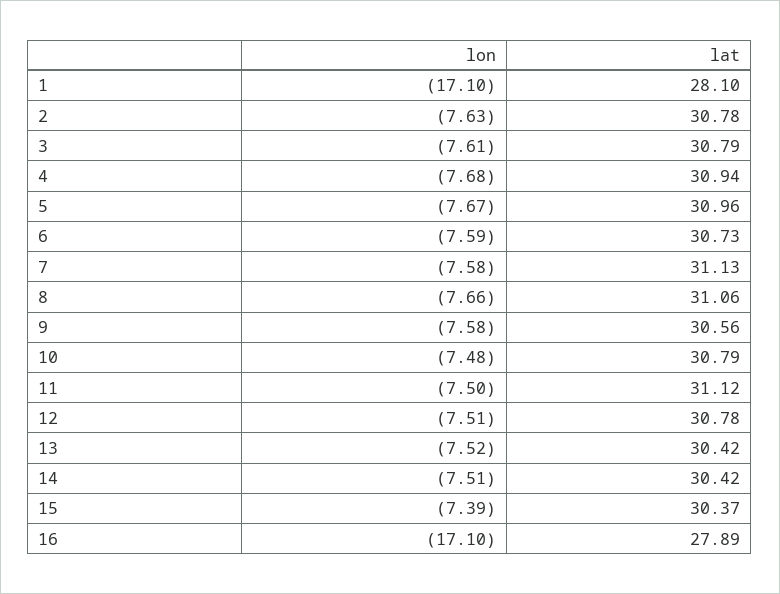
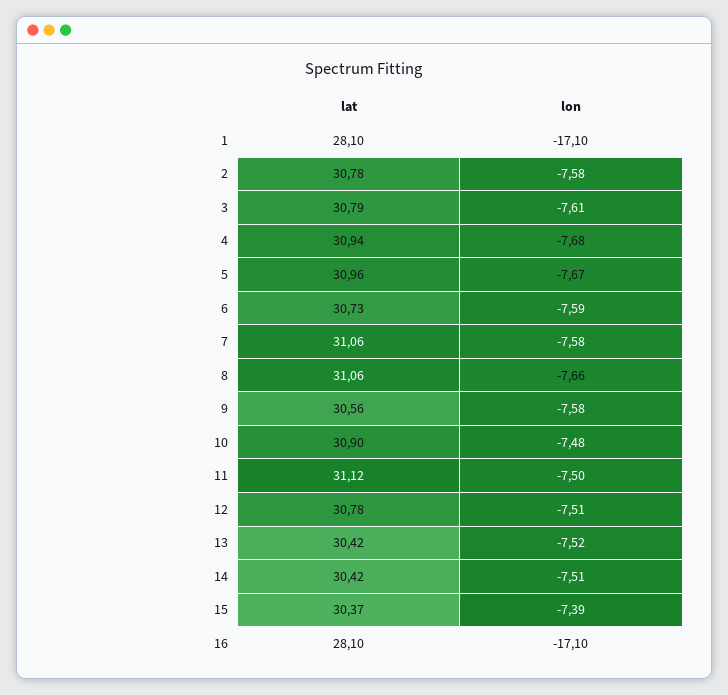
  {
    "lon": {
      "1": -17.1,
-     "2": -7.63,
+     "2": -7.58,
      "3": -7.61,
      "4": -7.68,
      "5": -7.67,
      "6": -7.59,
      "7": -7.58,
      "8": -7.66,
      "9": -7.58,
      "10": -7.48,
      "11": -7.5,
      "12": -7.51,
      "13": -7.52,
      "14": -7.51,
      "15": -7.39,
      "16": -17.1
    },
    "lat": {
      "1": 28.1,
      "2": 30.78,
      "3": 30.79,
      "4": 30.94,
      "5": 30.96,
      "6": 30.73,
-     "7": 31.13,
+     "7": 31.06,
      "8": 31.06,
      "9": 30.56,
-     "10": 30.79,
+     "10": 30.9,
      "11": 31.12,
      "12": 30.78,
      "13": 30.42,
      "14": 30.42,
      "15": 30.37,
-     "16": 27.89
+     "16": 28.1
    }
  }

